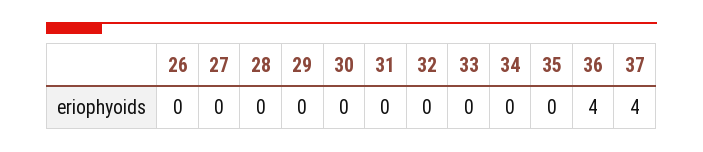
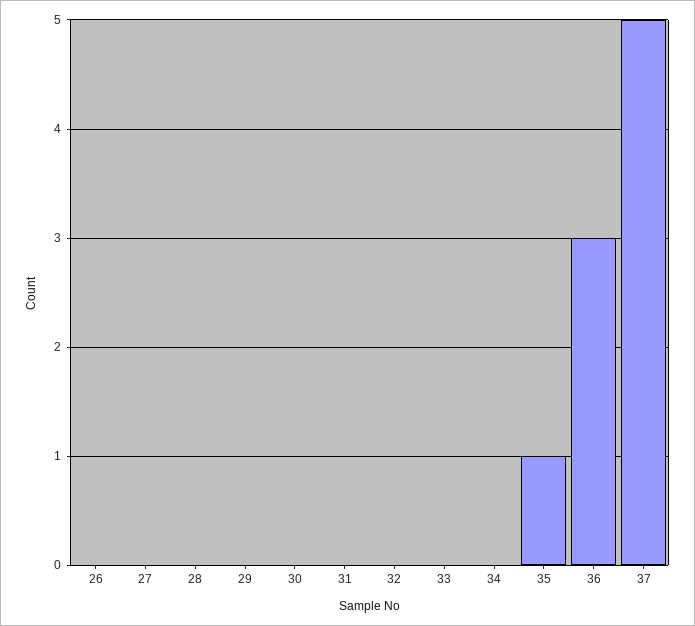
  {
    "26": 0,
    "27": 0,
    "28": 0,
    "29": 0,
    "30": 0,
    "31": 0,
    "32": 0,
    "33": 0,
    "34": 0,
-   "35": 0,
+   "35": 1,
-   "36": 4,
+   "36": 3,
-   "37": 4
+   "37": 5
  }

